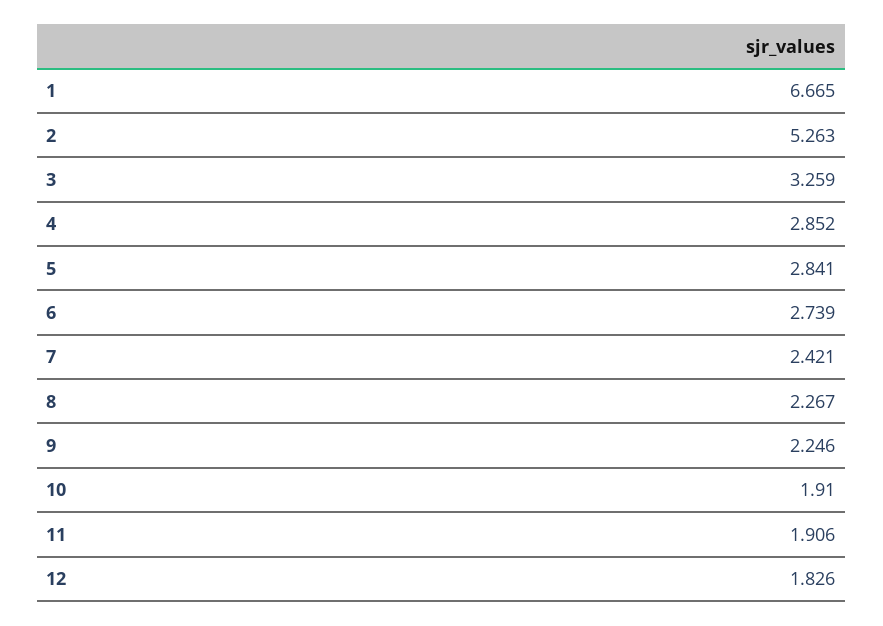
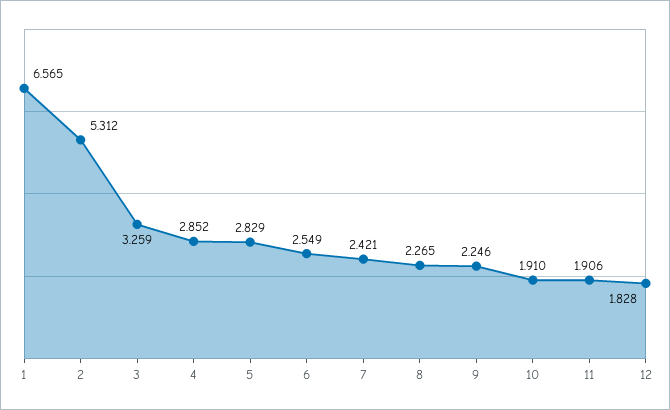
  {
-   "1": 6.665,
+   "1": 6.565,
-   "2": 5.263,
+   "2": 5.312,
    "3": 3.259,
    "4": 2.852,
-   "5": 2.841,
+   "5": 2.829,
-   "6": 2.739,
+   "6": 2.549,
    "7": 2.421,
-   "8": 2.267,
+   "8": 2.265,
    "9": 2.246,
    "10": 1.91,
    "11": 1.906,
-   "12": 1.826
+   "12": 1.828
  }

